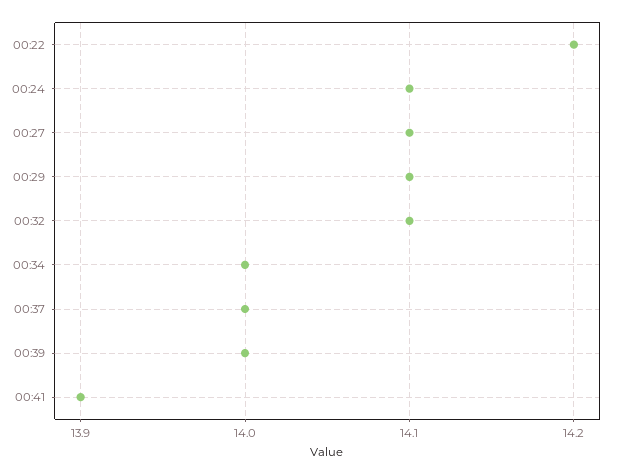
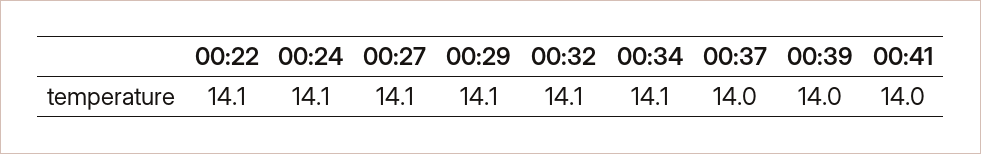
  {
-   "00:22": 14.2,
+   "00:22": 14.1,
    "00:24": 14.1,
    "00:27": 14.1,
    "00:29": 14.1,
    "00:32": 14.1,
-   "00:34": 14,
+   "00:34": 14.1,
    "00:37": 14,
    "00:39": 14,
-   "00:41": 13.9
+   "00:41": 14
  }

